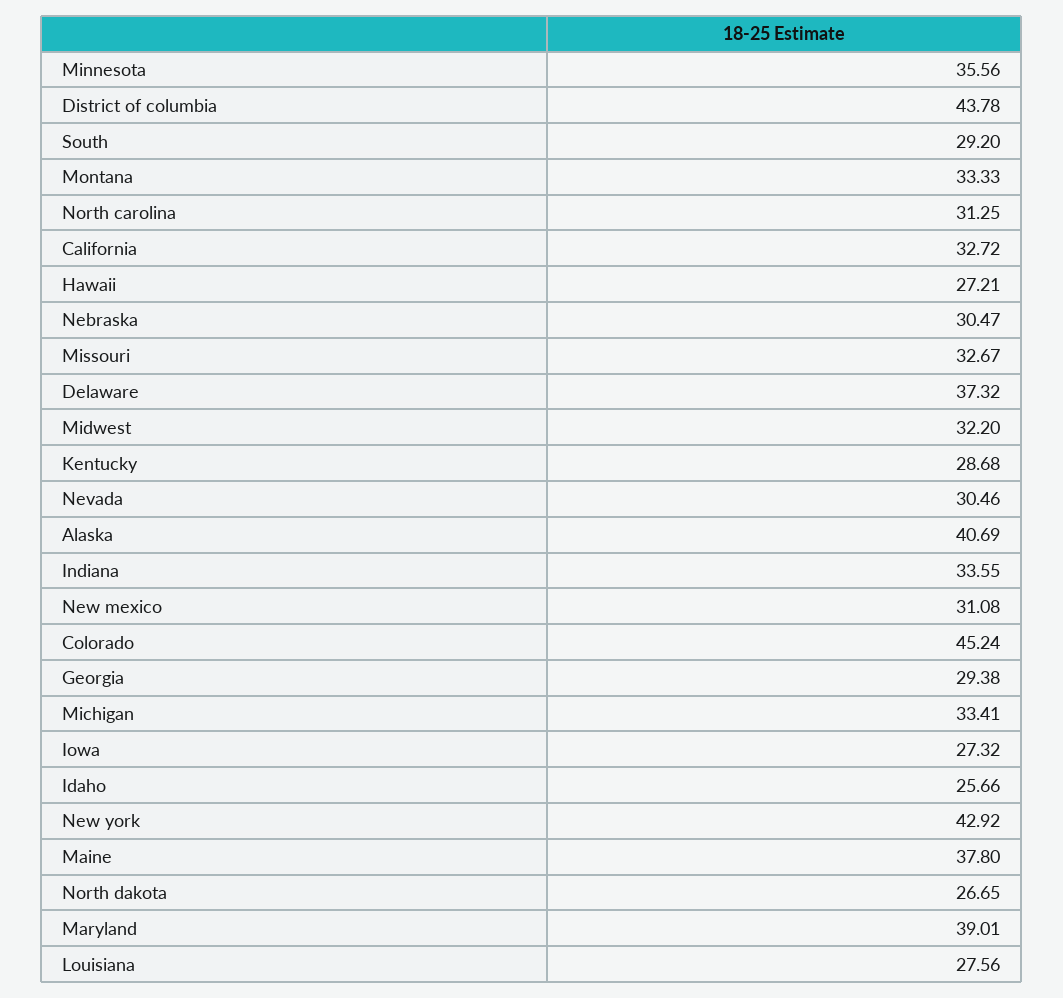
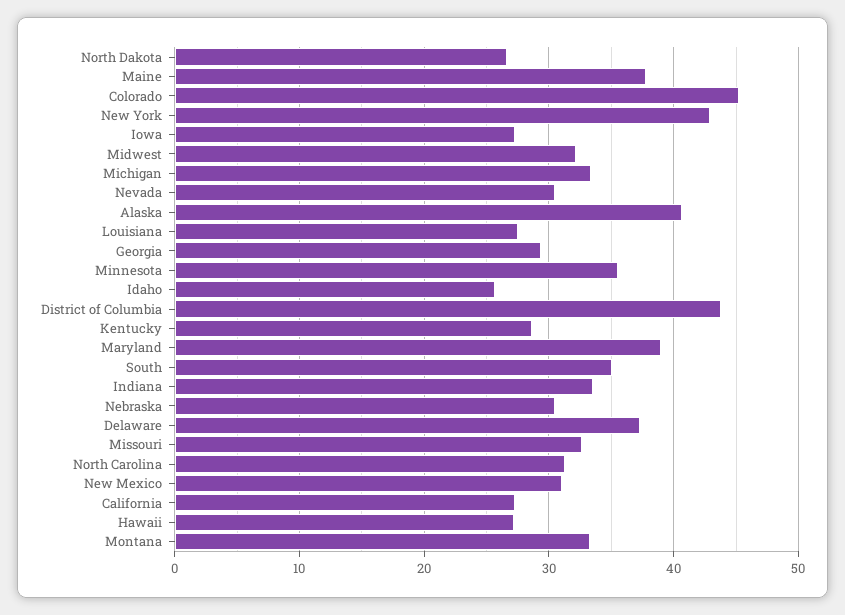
  {
    "Minnesota": 35.56,
    "District of columbia": 43.78,
-   "South": 29.2,
+   "South": 35,
    "Montana": 33.33,
    "North carolina": 31.25,
-   "California": 32.72,
+   "California": 27,
    "Hawaii": 27.21,
    "Nebraska": 30.47,
    "Missouri": 32.67,
    "Delaware": 37.32,
    "Midwest": 32.2,
    "Kentucky": 28.68,
    "Nevada": 30.46,
    "Alaska": 40.69,
    "Indiana": 33.55,
    "New mexico": 31.08,
    "Colorado": 45.24,
    "Georgia": 29.38,
    "Michigan": 33.41,
    "Iowa": 27.32,
    "Idaho": 25.66,
    "New york": 42.92,
    "Maine": 37.8,
    "North dakota": 26.65,
    "Maryland": 39.01,
    "Louisiana": 27.56
  }

